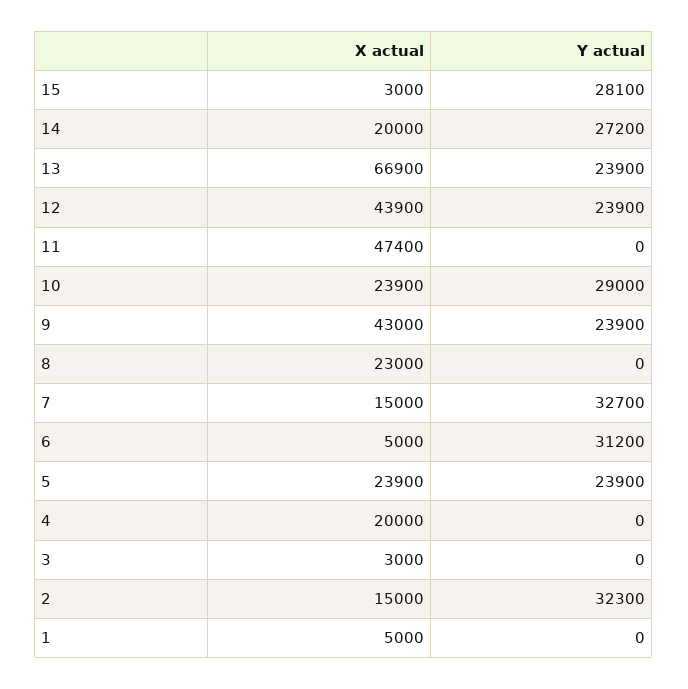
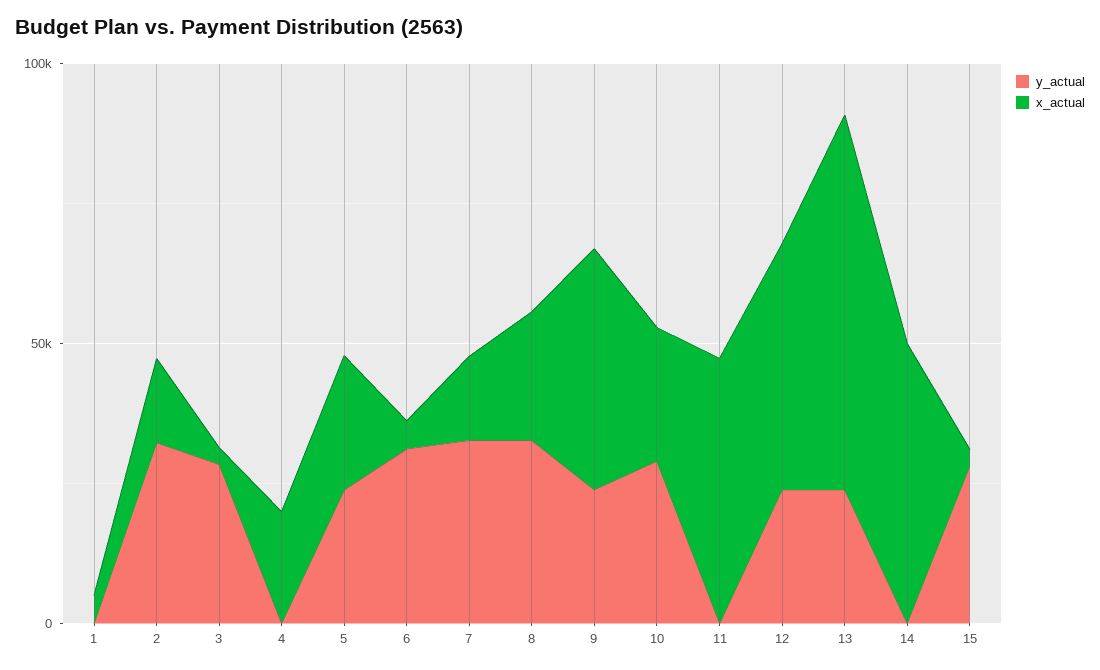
  {
    "X actual": {
      "15": 3000,
-     "14": 20000,
+     "14": 50000,
      "13": 66900,
      "12": 43900,
      "11": 47400,
      "10": 23900,
      "9": 43000,
      "8": 23000,
      "7": 15000,
      "6": 5000,
      "5": 23900,
      "4": 20000,
      "3": 3000,
      "2": 15000,
      "1": 5000
    },
    "Y actual": {
      "15": 28100,
-     "14": 27200,
+     "14": 0,
      "13": 23900,
      "12": 23900,
      "11": 0,
      "10": 29000,
      "9": 23900,
-     "8": 0,
+     "8": 30000,
      "7": 32700,
      "6": 31200,
      "5": 23900,
      "4": 0,
-     "3": 0,
+     "3": 30000,
      "2": 32300,
      "1": 0
    }
  }

